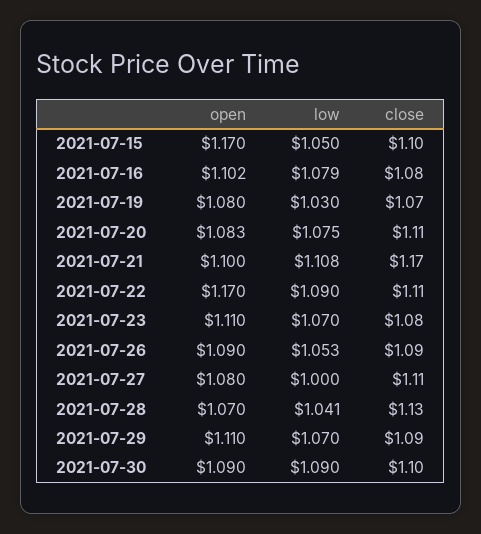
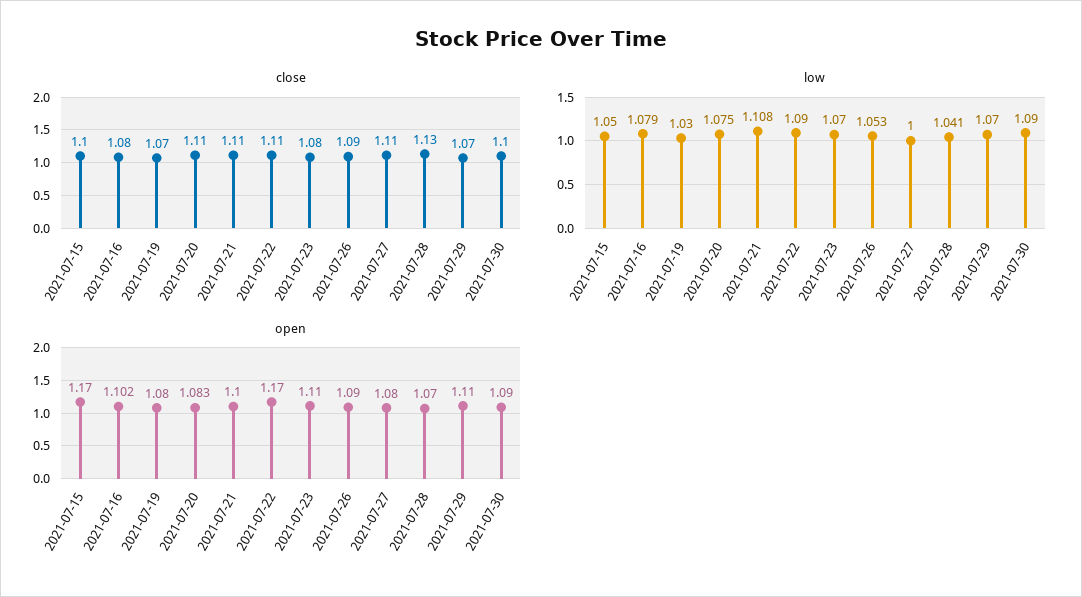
  {
    "open": {
      "2021-07-15": 1.17,
      "2021-07-16": 1.102,
      "2021-07-19": 1.08,
      "2021-07-20": 1.083,
      "2021-07-21": 1.1,
      "2021-07-22": 1.17,
      "2021-07-23": 1.11,
      "2021-07-26": 1.09,
      "2021-07-27": 1.08,
      "2021-07-28": 1.07,
      "2021-07-29": 1.11,
      "2021-07-30": 1.09
    },
    "low": {
      "2021-07-15": 1.05,
      "2021-07-16": 1.079,
      "2021-07-19": 1.03,
      "2021-07-20": 1.075,
      "2021-07-21": 1.108,
      "2021-07-22": 1.09,
      "2021-07-23": 1.07,
      "2021-07-26": 1.053,
      "2021-07-27": 1,
      "2021-07-28": 1.041,
      "2021-07-29": 1.07,
      "2021-07-30": 1.09
    },
    "close": {
      "2021-07-15": 1.1,
      "2021-07-16": 1.08,
      "2021-07-19": 1.07,
      "2021-07-20": 1.11,
-     "2021-07-21": 1.17,
+     "2021-07-21": 1.11,
      "2021-07-22": 1.11,
      "2021-07-23": 1.08,
      "2021-07-26": 1.09,
      "2021-07-27": 1.11,
      "2021-07-28": 1.13,
-     "2021-07-29": 1.09,
+     "2021-07-29": 1.07,
      "2021-07-30": 1.1
    }
  }

